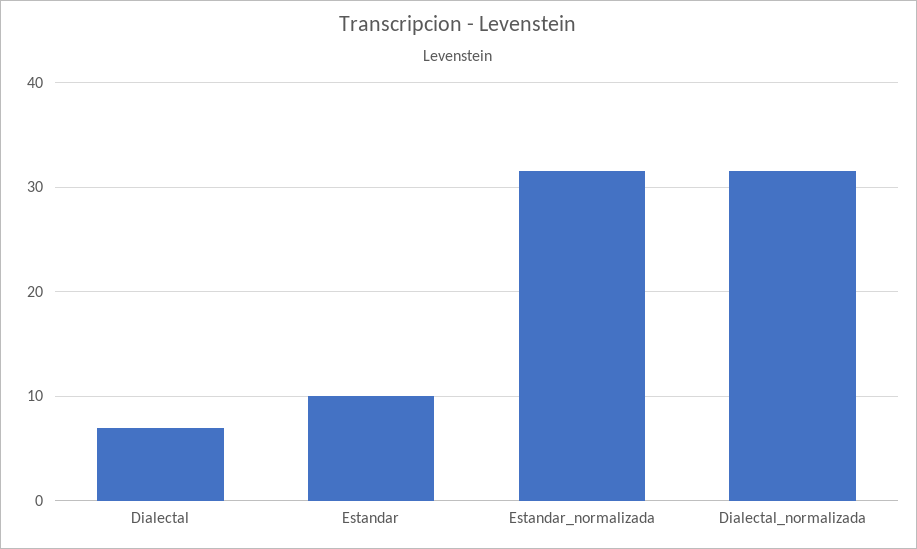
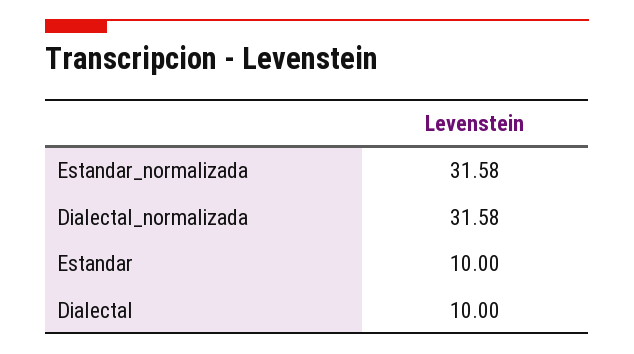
  {
-   "Dialectal": 7,
+   "Dialectal": 10,
    "Estandar": 10,
    "Estandar_normalizada": 31.58,
    "Dialectal_normalizada": 31.58
  }

